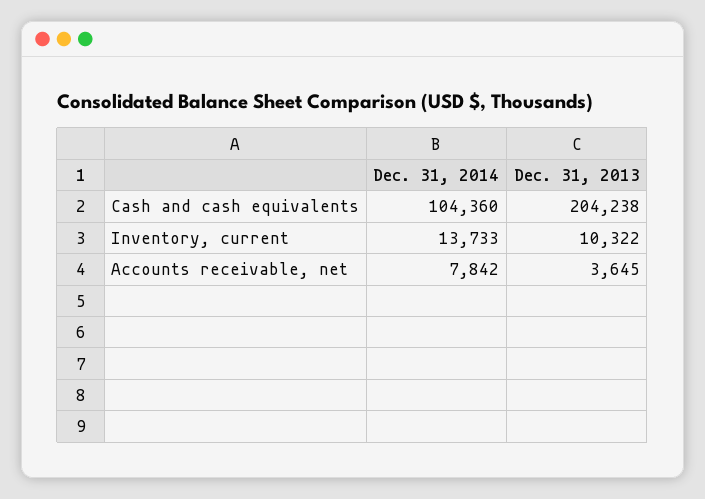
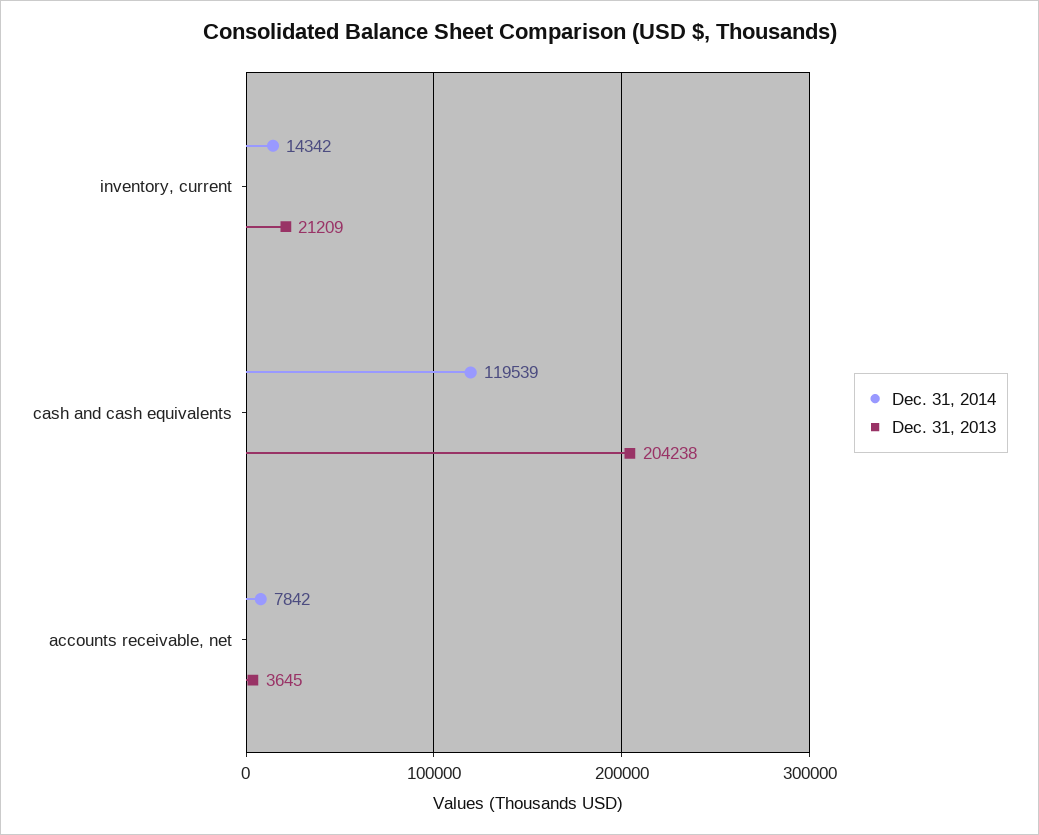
  {
    "Dec. 31, 2014": {
-     "Cash and cash equivalents": 104360,
+     "Cash and cash equivalents": 119539,
-     "Inventory, current": 13733,
+     "Inventory, current": 14342,
      "Accounts receivable, net": 7842
    },
    "Dec. 31, 2013": {
      "Cash and cash equivalents": 204238,
-     "Inventory, current": 10322,
+     "Inventory, current": 21209,
      "Accounts receivable, net": 3645
    }
  }

